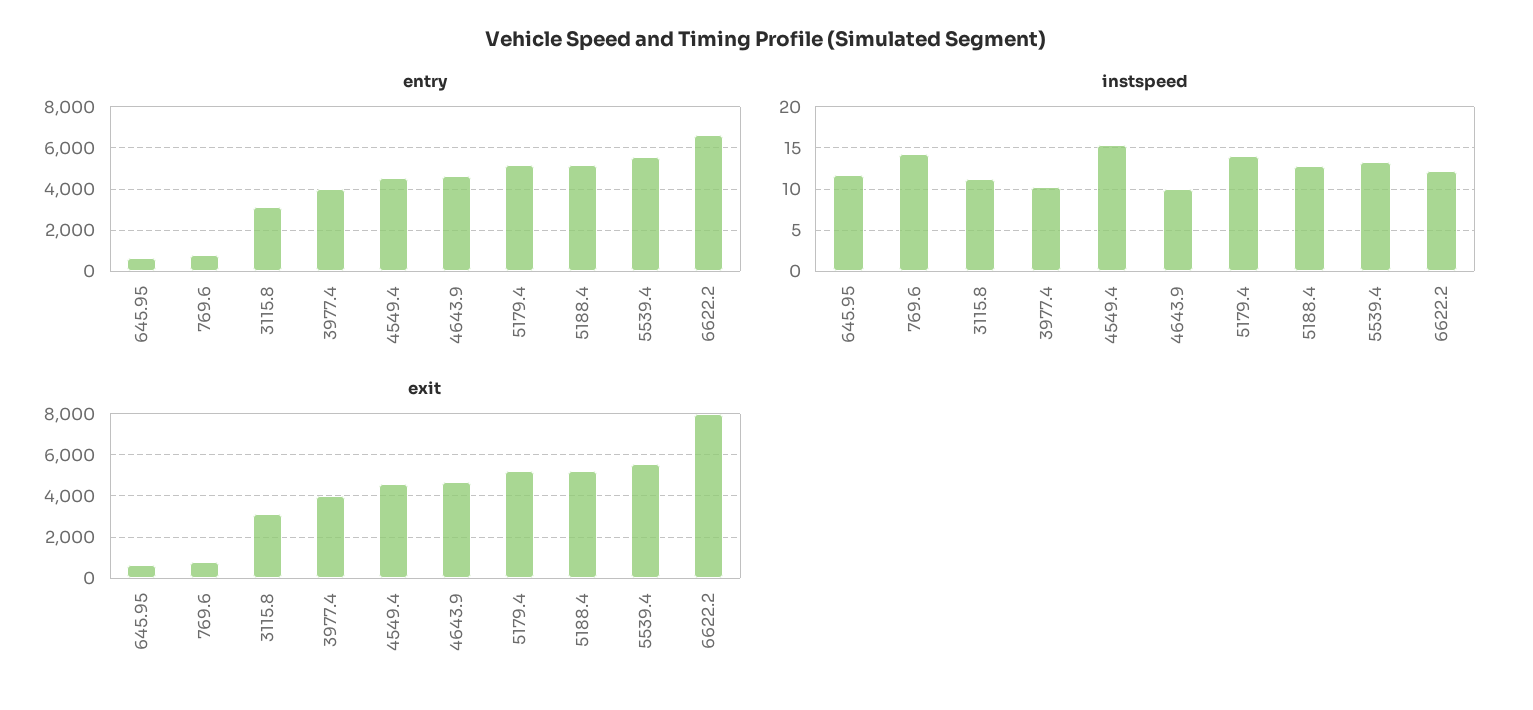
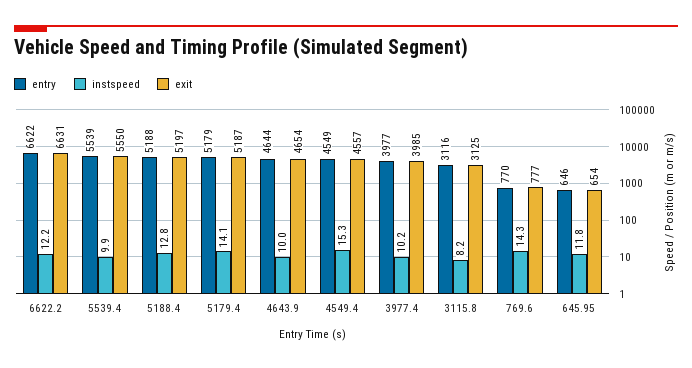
  {
    "entry": {
      "645.95": 646,
      "769.6": 770,
      "3115.8": 3116,
      "3977.4": 3977,
      "4549.4": 4549,
      "4643.9": 4644,
      "5179.4": 5179,
      "5188.4": 5188,
      "5539.4": 5539,
      "6622.2": 6622
    },
    "instspeed": {
      "645.95": 11.8,
      "769.6": 14.3,
-     "3115.8": 11,
+     "3115.8": 8.2,
      "3977.4": 10.2,
      "4549.4": 15.3,
      "4643.9": 10,
      "5179.4": 14.1,
      "5188.4": 12.8,
-     "5539.4": 13,
+     "5539.4": 9.9,
      "6622.2": 12.2
    },
    "exit": {
      "645.95": 654,
      "769.6": 777,
      "3115.8": 3125,
      "3977.4": 3985,
      "4549.4": 4557,
      "4643.9": 4654,
      "5179.4": 5187,
      "5188.4": 5197,
      "5539.4": 5550,
-     "6622.2": 8000
+     "6622.2": 6631
    }
  }

